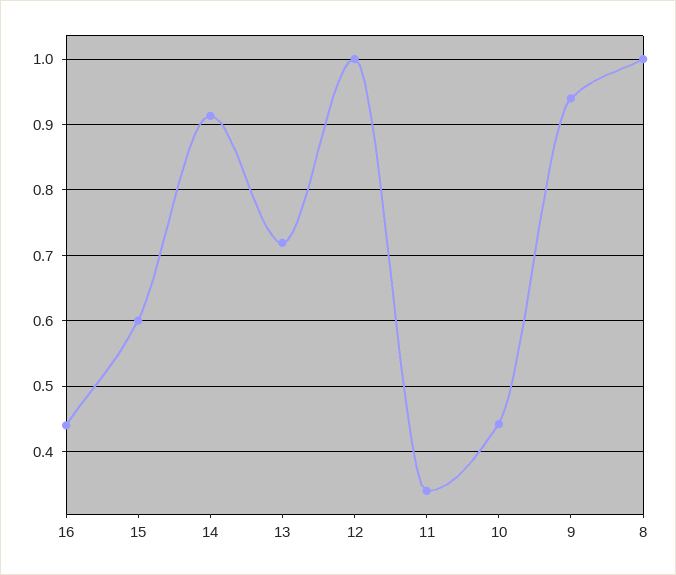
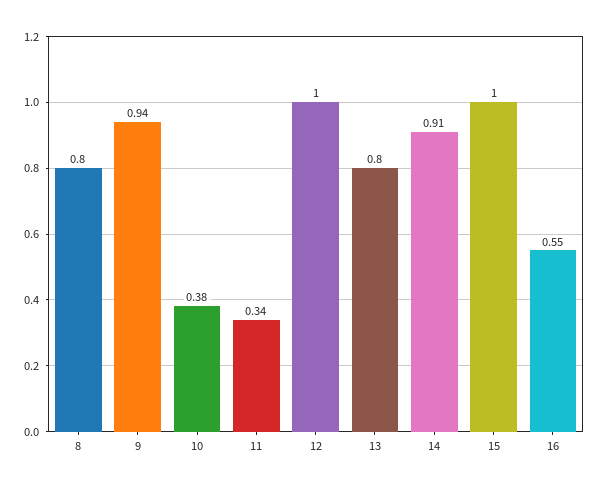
  {
-   "16": 0.44,
+   "16": 0.55,
-   "15": 0.6,
+   "15": 1,
    "14": 0.91,
-   "13": 0.72,
+   "13": 0.8,
    "12": 1,
    "11": 0.34,
-   "10": 0.44,
+   "10": 0.38,
    "9": 0.94,
-   "8": 1
+   "8": 0.8
  }

